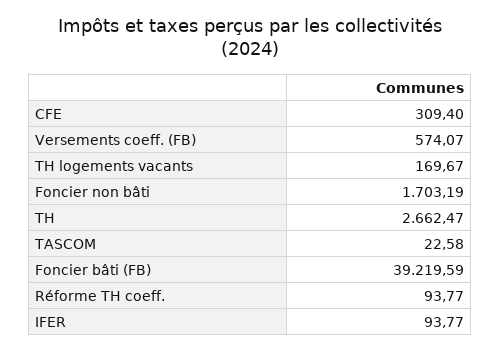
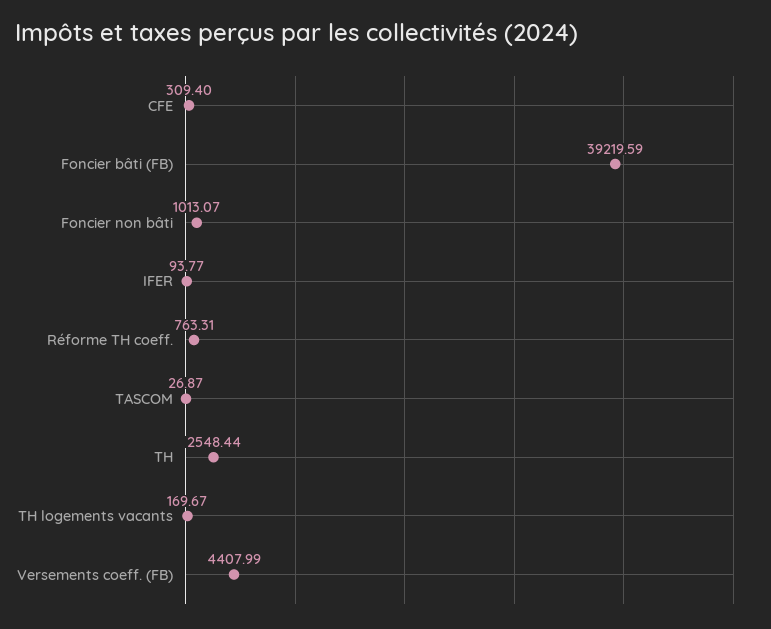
  {
    "CFE": 309.4,
-   "Versements coeff. (FB)": 574.07,
+   "Versements coeff. (FB)": 4407.99,
    "TH logements vacants": 169.67,
-   "Foncier non bâti": 1703.19,
+   "Foncier non bâti": 1013.07,
-   "TH": 2662.47,
+   "TH": 2548.44,
-   "TASCOM": 22.58,
+   "TASCOM": 26.87,
    "Foncier bâti (FB)": 39219.59,
-   "Réforme TH coeff.": 93.77,
+   "Réforme TH coeff.": 763.31,
    "IFER": 93.77
  }

